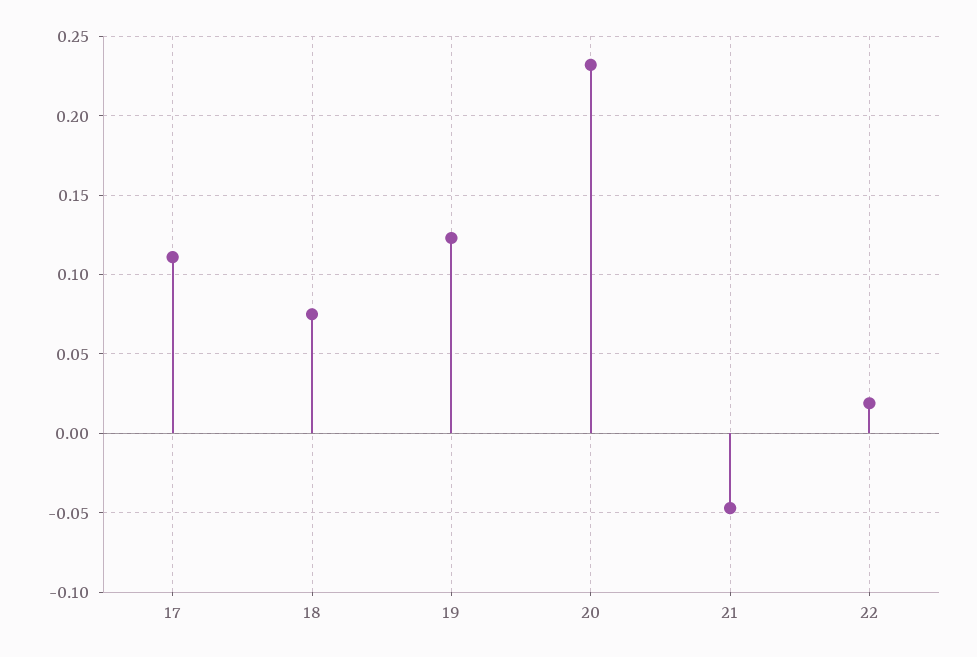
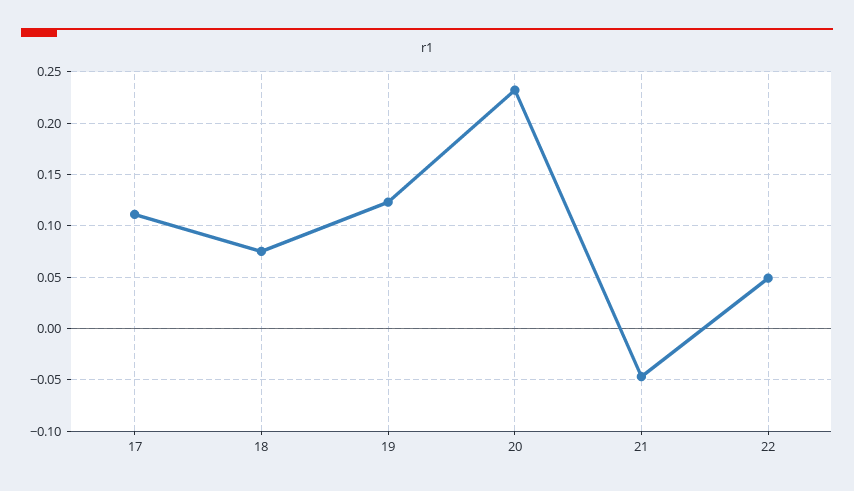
  {
    "17": 0.11,
    "18": 0.075,
    "19": 0.125,
    "20": 0.23,
    "21": -0.045,
-   "22": 0.02
+   "22": 0.05
  }

